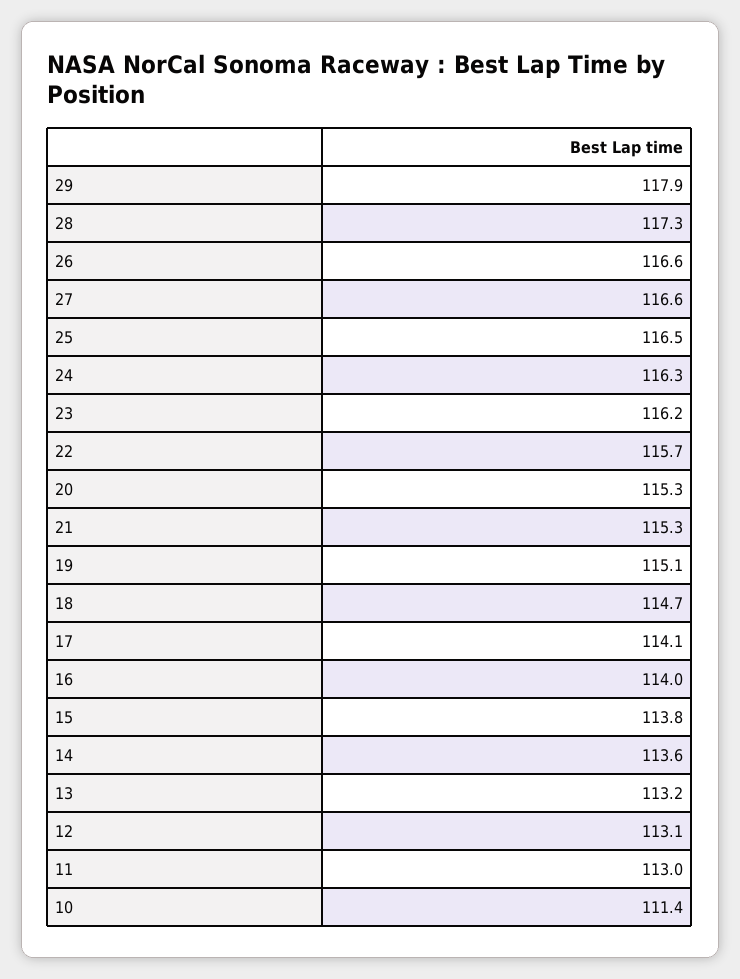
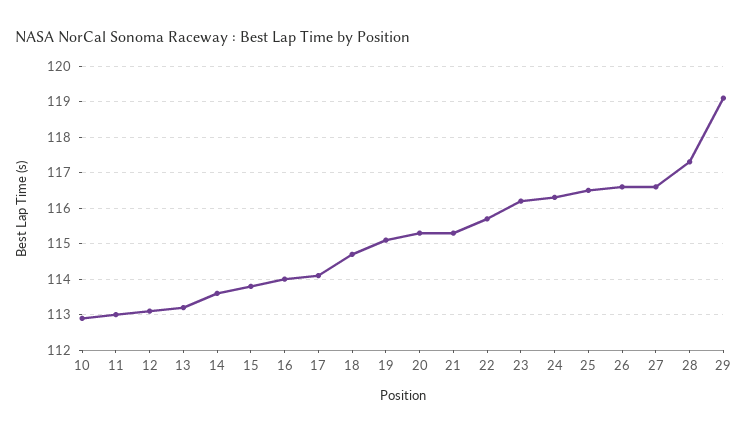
  {
-   "29": 117.9,
+   "29": 119,
    "28": 117.3,
    "26": 116.6,
    "27": 116.6,
    "25": 116.5,
    "24": 116.3,
    "23": 116.2,
    "22": 115.7,
    "20": 115.3,
    "21": 115.3,
    "19": 115.1,
    "18": 114.7,
    "17": 114.1,
    "16": 114,
    "15": 113.8,
    "14": 113.6,
    "13": 113.2,
    "12": 113.1,
    "11": 113,
-   "10": 111.4
+   "10": 113
  }

